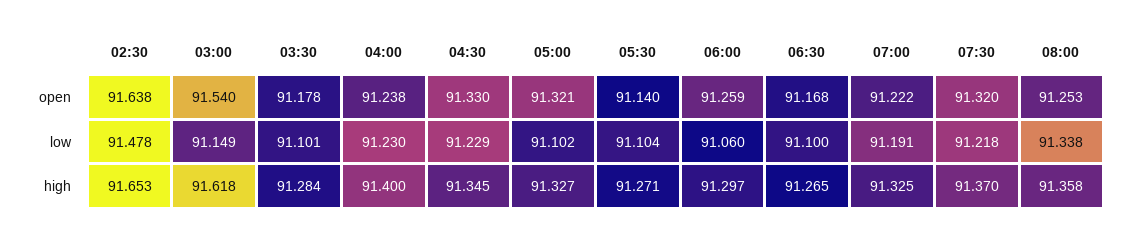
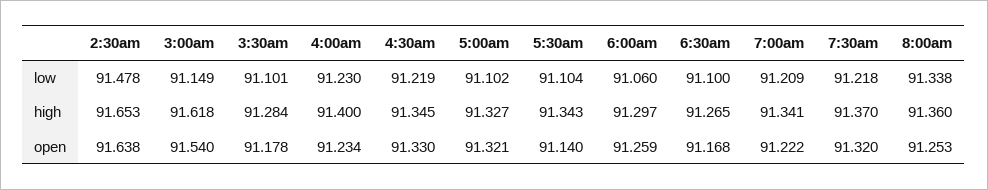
  {
    "02:30": {
      "open": 91.638,
      "low": 91.478,
      "high": 91.653
    },
    "03:00": {
      "open": 91.54,
      "low": 91.149,
      "high": 91.618
    },
    "03:30": {
      "open": 91.178,
      "low": 91.101,
      "high": 91.284
    },
    "04:00": {
-     "open": 91.238,
+     "open": 91.234,
      "low": 91.23,
      "high": 91.4
    },
    "04:30": {
      "open": 91.33,
-     "low": 91.229,
+     "low": 91.219,
      "high": 91.345
    },
    "05:00": {
      "open": 91.321,
      "low": 91.102,
      "high": 91.327
    },
    "05:30": {
      "open": 91.14,
      "low": 91.104,
-     "high": 91.271
+     "high": 91.343
    },
    "06:00": {
      "open": 91.259,
      "low": 91.06,
      "high": 91.297
    },
    "06:30": {
      "open": 91.168,
      "low": 91.1,
      "high": 91.265
    },
    "07:00": {
      "open": 91.222,
-     "low": 91.191,
+     "low": 91.209,
-     "high": 91.325
+     "high": 91.341
    },
    "07:30": {
      "open": 91.32,
      "low": 91.218,
      "high": 91.37
    },
    "08:00": {
      "open": 91.253,
      "low": 91.338,
-     "high": 91.358
+     "high": 91.36
    }
  }

